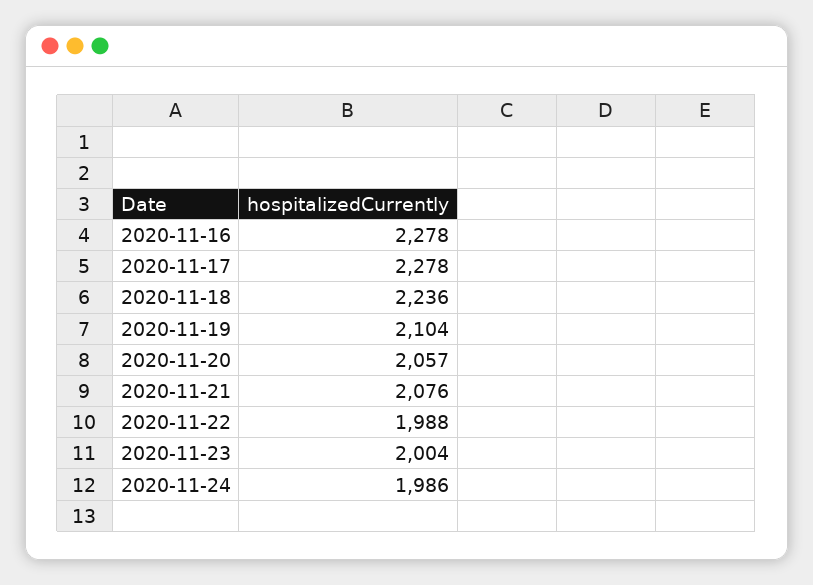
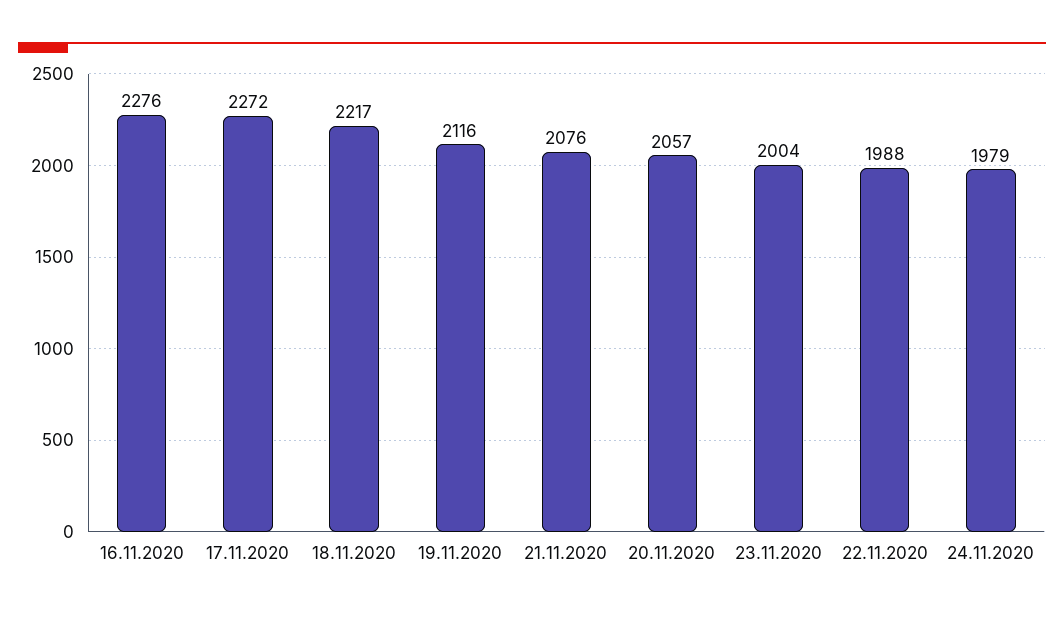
  {
-   "2020-11-16": 2278,
+   "2020-11-16": 2276,
-   "2020-11-17": 2278,
+   "2020-11-17": 2272,
-   "2020-11-18": 2236,
+   "2020-11-18": 2217,
-   "2020-11-19": 2104,
+   "2020-11-19": 2116,
    "2020-11-20": 2057,
    "2020-11-21": 2076,
    "2020-11-22": 1988,
    "2020-11-23": 2004,
-   "2020-11-24": 1986
+   "2020-11-24": 1979
  }

